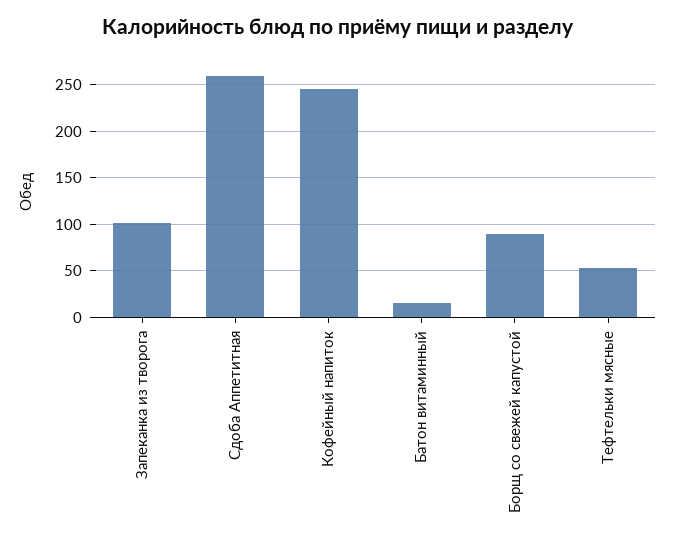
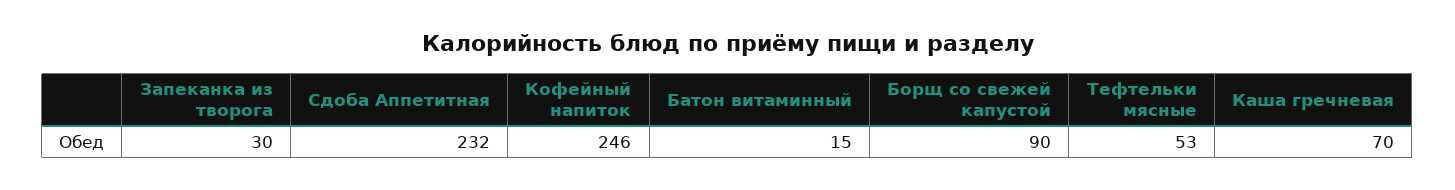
  {
-   "Запеканка из творога": 100,
+   "Запеканка из творога": 30,
-   "Сдоба Аппетитная": 260,
+   "Сдоба Аппетитная": 232,
    "Кофейный напиток": 246,
    "Батон витаминный": 15,
    "Борщ со свежей капустой": 90,
-   "Тефтельки мясные": 53
+   "Тефтельки мясные": 53,
+   "Каша гречневая": 70
  }

